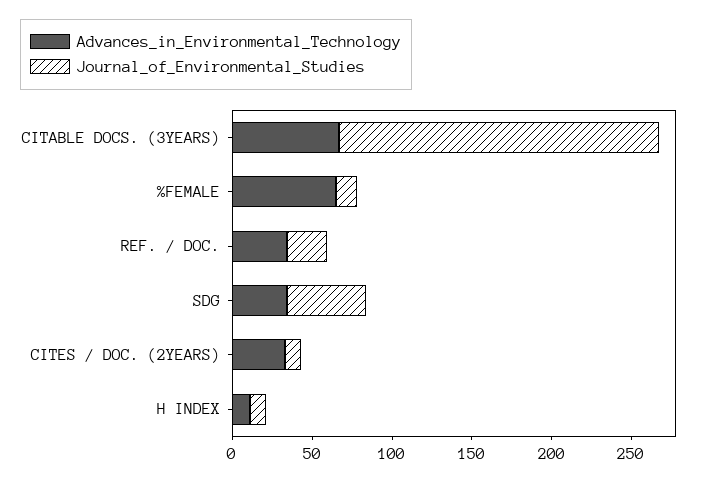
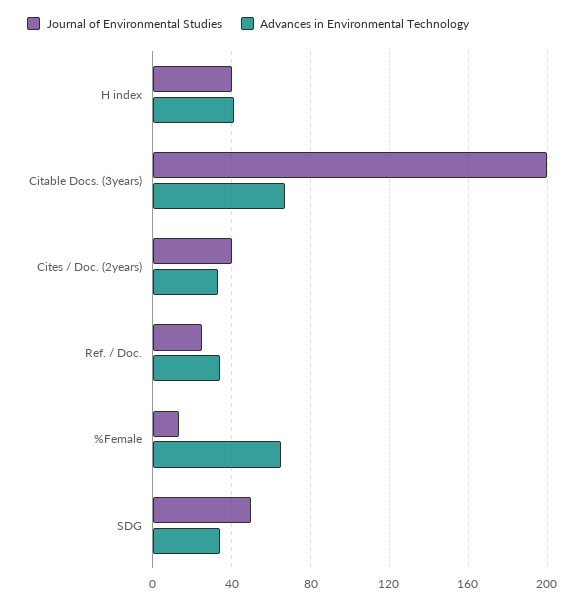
  {
    "Advances_in_Environmental_Technology": {
      "CITABLE DOCS. (3YEARS)": 65,
      "%FEMALE": 65,
      "REF. / DOC.": 35,
      "SDG": 35,
      "CITES / DOC. (2YEARS)": 35,
-     "H INDEX": 10
+     "H INDEX": 40
    },
    "Journal_of_Environmental_Studies": {
      "CITABLE DOCS. (3YEARS)": 200,
      "%FEMALE": 15,
      "REF. / DOC.": 25,
      "SDG": 50,
-     "CITES / DOC. (2YEARS)": 10,
+     "CITES / DOC. (2YEARS)": 40,
-     "H INDEX": 10
+     "H INDEX": 40
    }
  }

